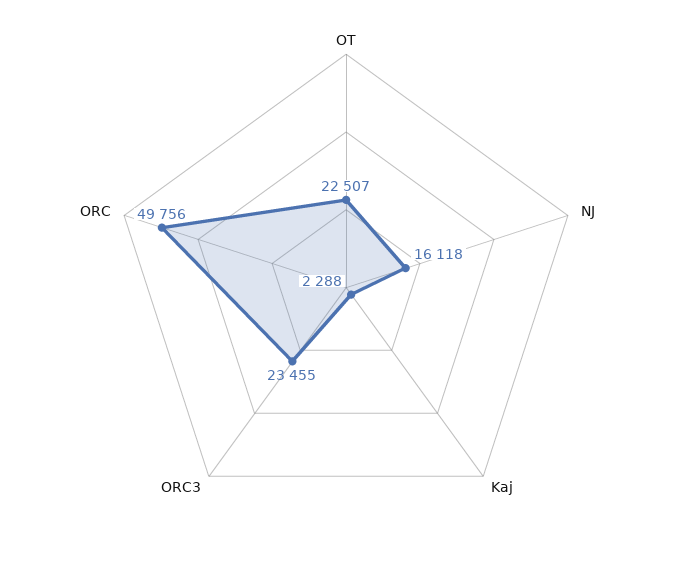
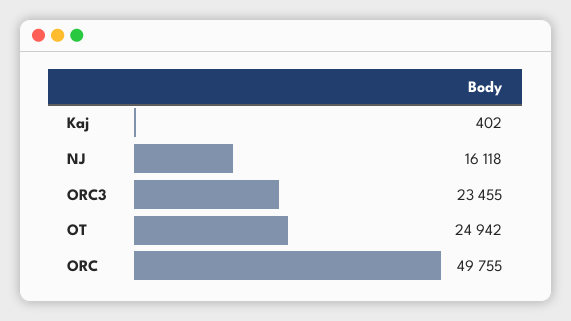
  {
-   "OT": 22507,
+   "OT": 24942,
    "NJ": 16118,
-   "Kaj": 2288,
+   "Kaj": 402,
    "ORC3": 23455,
-   "ORC": 49756
+   "ORC": 49755
  }

